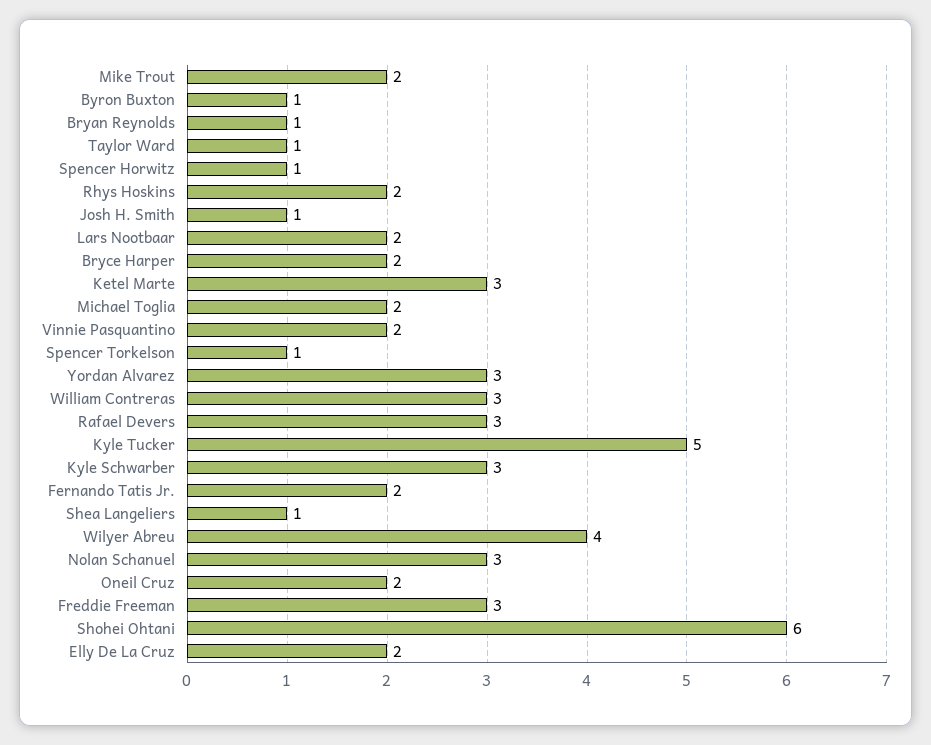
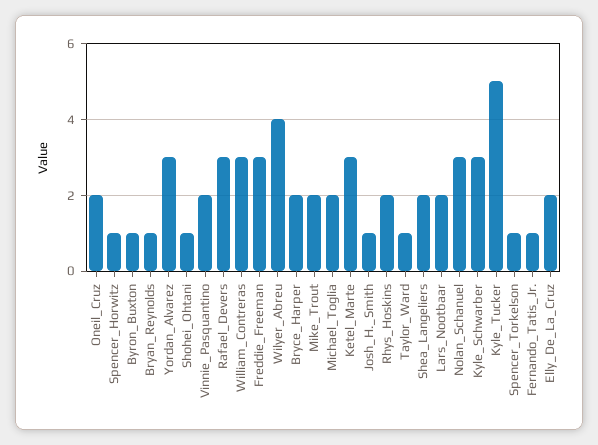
  {
    "Mike Trout": 2,
    "Byron Buxton": 1,
    "Bryan Reynolds": 1,
    "Taylor Ward": 1,
    "Spencer Horwitz": 1,
    "Rhys Hoskins": 2,
    "Josh H. Smith": 1,
    "Lars Nootbaar": 2,
    "Bryce Harper": 2,
    "Ketel Marte": 3,
    "Michael Toglia": 2,
    "Vinnie Pasquantino": 2,
    "Spencer Torkelson": 1,
    "Yordan Alvarez": 3,
    "William Contreras": 3,
    "Rafael Devers": 3,
    "Kyle Tucker": 5,
    "Kyle Schwarber": 3,
-   "Fernando Tatis Jr.": 2,
+   "Fernando Tatis Jr.": 1,
-   "Shea Langeliers": 1,
+   "Shea Langeliers": 2,
    "Wilyer Abreu": 4,
    "Nolan Schanuel": 3,
    "Oneil Cruz": 2,
    "Freddie Freeman": 3,
-   "Shohei Ohtani": 6,
+   "Shohei Ohtani": 1,
    "Elly De La Cruz": 2
  }

